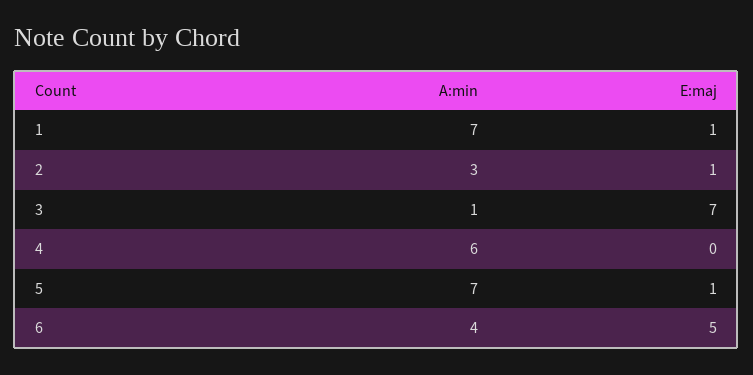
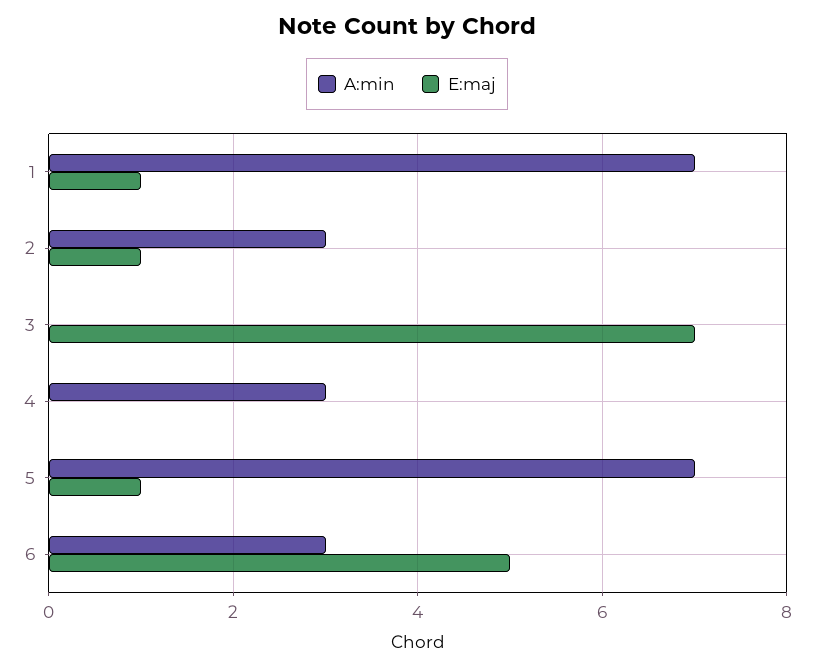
  {
    "A:min": {
      "1": 7,
      "2": 3,
-     "3": 1,
+     "3": 0,
-     "4": 6,
+     "4": 3,
      "5": 7,
-     "6": 4
+     "6": 3
    },
    "E:maj": {
      "1": 1,
      "2": 1,
      "3": 7,
      "4": 0,
      "5": 1,
      "6": 5
    }
  }

